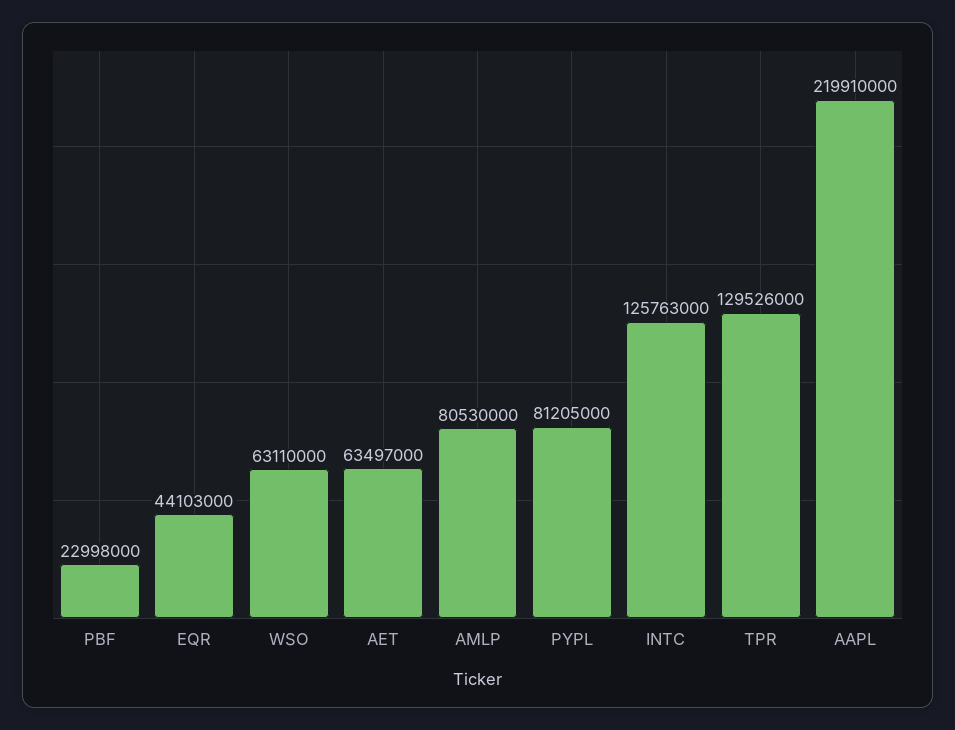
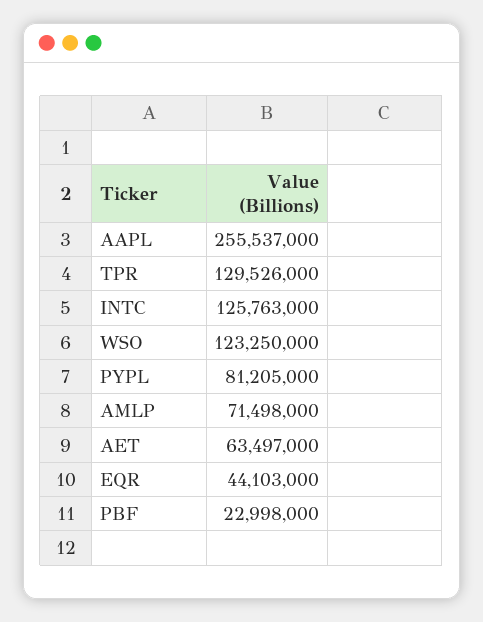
  {
    "PBF": 22998000,
    "EQR": 44103000,
-   "WSO": 63110000,
+   "WSO": 123250000,
    "AET": 63497000,
-   "AMLP": 80530000,
+   "AMLP": 71498000,
    "PYPL": 81205000,
    "INTC": 125763000,
    "TPR": 129526000,
-   "AAPL": 219910000
+   "AAPL": 255537000
  }

